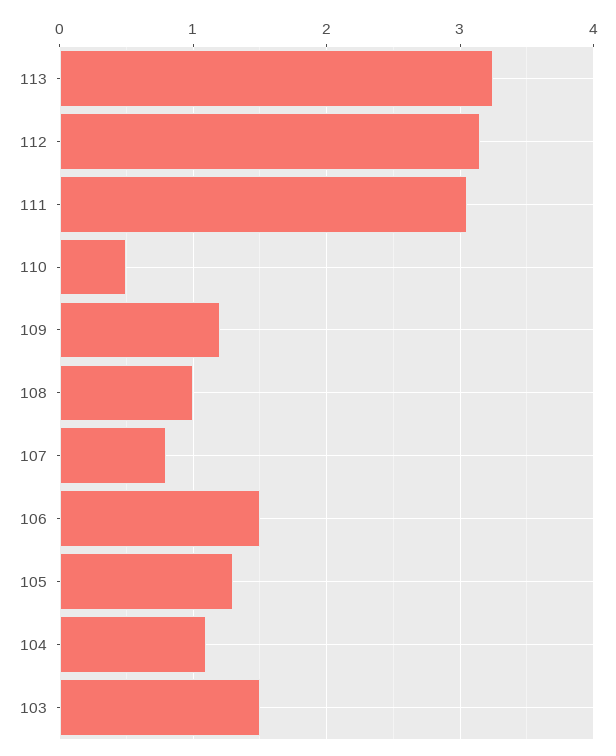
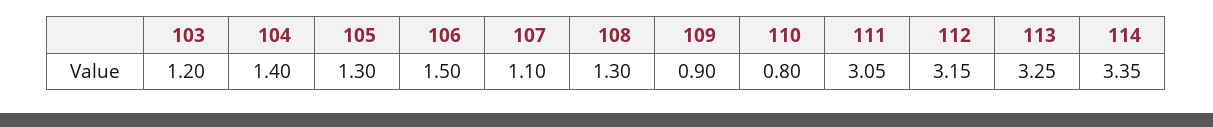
  {
    "113": 3.25,
    "112": 3.15,
    "111": 3.05,
-   "110": 0.5,
+   "110": 0.8,
-   "109": 1.2,
+   "109": 0.9,
-   "108": 1,
+   "108": 1.3,
-   "107": 0.8,
+   "107": 1.1,
    "106": 1.5,
    "105": 1.3,
-   "104": 1.1,
+   "104": 1.4,
-   "103": 1.5
+   "103": 1.2,
+   "114": 3.35
  }

